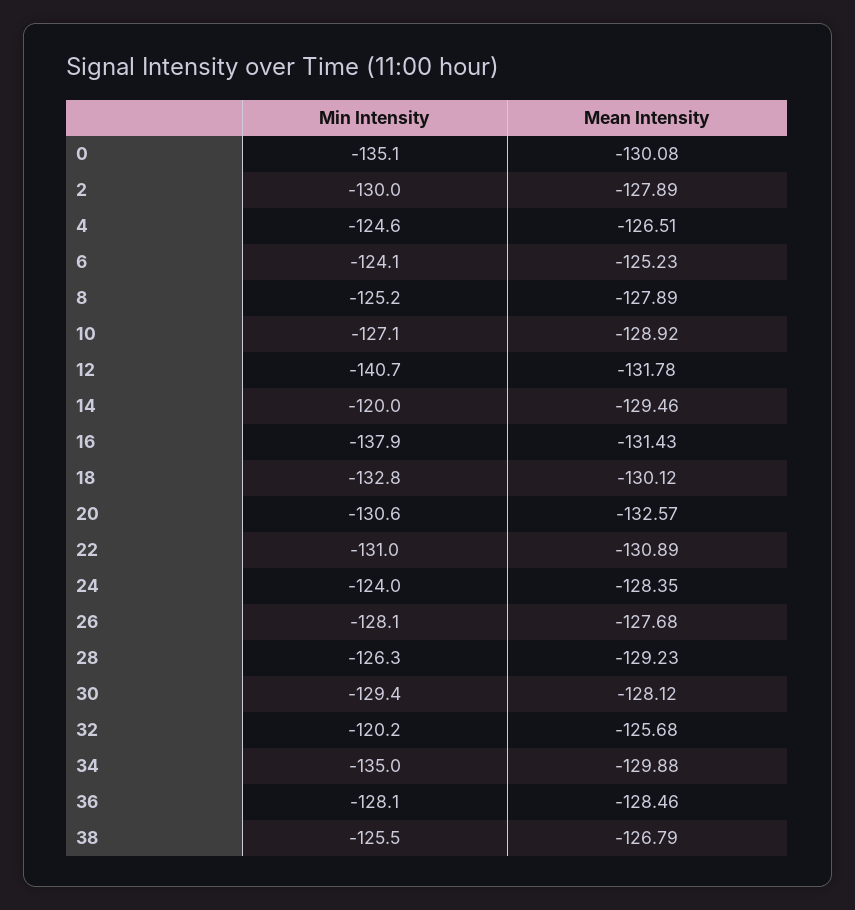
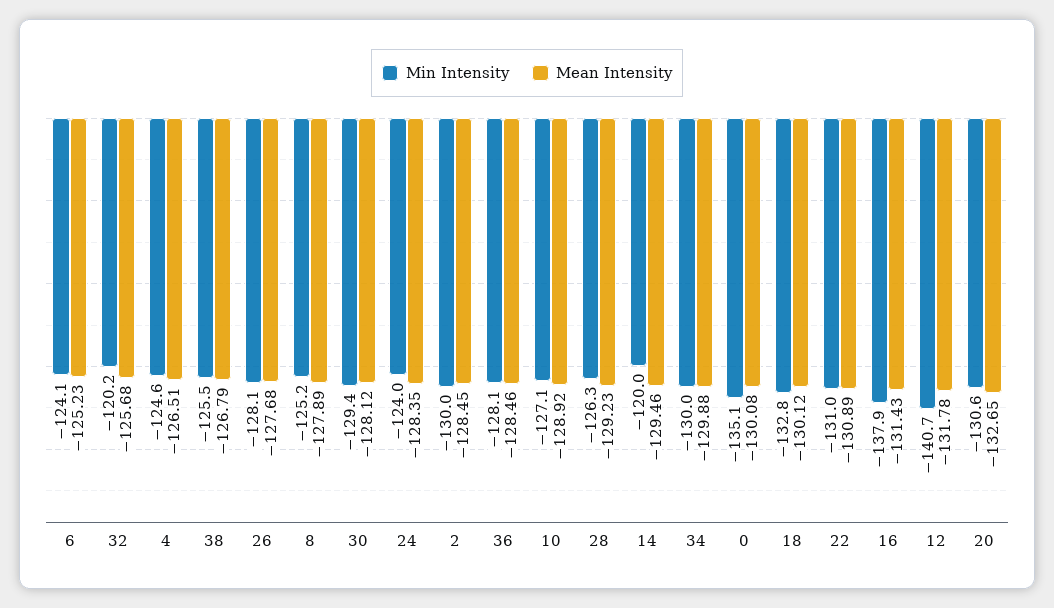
  {
    "Min Intensity": {
      "0": -135.1,
      "2": -130,
      "4": -124.6,
      "6": -124.1,
      "8": -125.2,
      "10": -127.1,
      "12": -140.7,
      "14": -120,
      "16": -137.9,
      "18": -132.8,
      "20": -130.6,
      "22": -131,
      "24": -124,
      "26": -128.1,
      "28": -126.3,
      "30": -129.4,
      "32": -120.2,
-     "34": -135,
+     "34": -130,
      "36": -128.1,
      "38": -125.5
    },
    "Mean Intensity": {
      "0": -130.08,
-     "2": -127.89,
+     "2": -128.45,
      "4": -126.51,
      "6": -125.23,
      "8": -127.89,
      "10": -128.92,
      "12": -131.78,
      "14": -129.46,
      "16": -131.43,
      "18": -130.12,
-     "20": -132.57,
+     "20": -132.65,
      "22": -130.89,
      "24": -128.35,
      "26": -127.68,
      "28": -129.23,
      "30": -128.12,
      "32": -125.68,
      "34": -129.88,
      "36": -128.46,
      "38": -126.79
    }
  }

